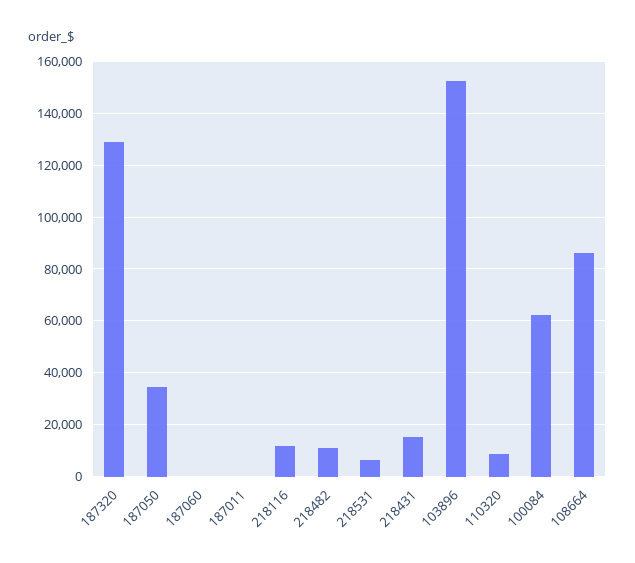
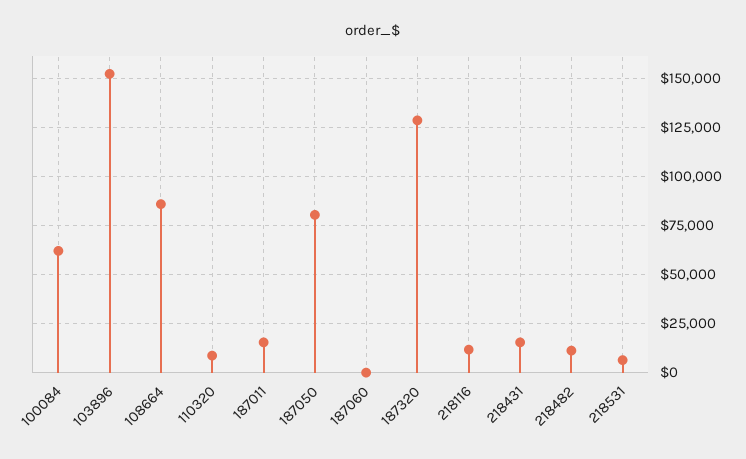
  {
    "187320": 127500,
-   "187050": 35000,
+   "187050": 80000,
    "187060": 0,
-   "187011": 0,
+   "187011": 15000,
    "218116": 12500,
    "218482": 10000,
    "218531": 7500,
    "218431": 15000,
    "103896": 152500,
    "110320": 7500,
    "100084": 62500,
    "108664": 85000
  }

